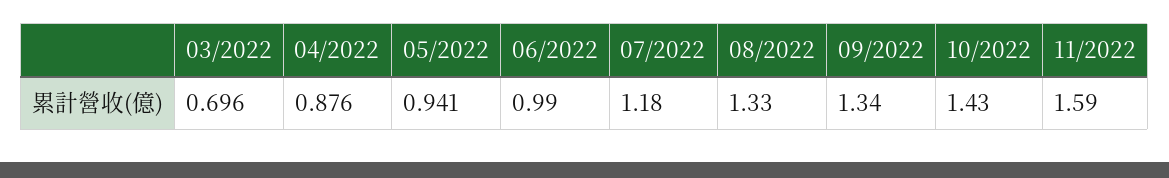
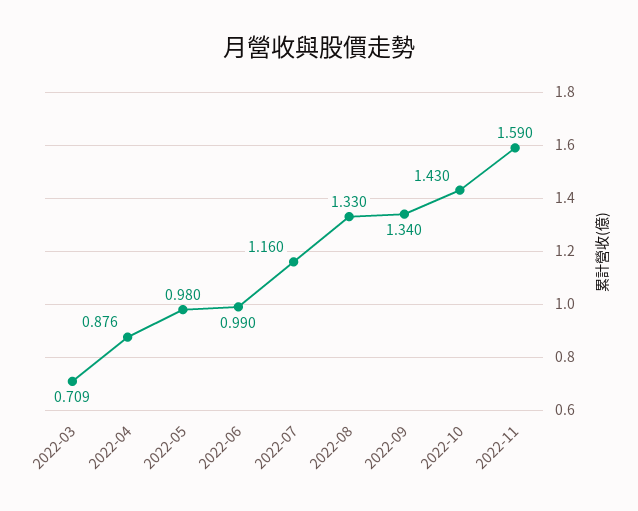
  {
-   "03/2022": 0.696,
+   "03/2022": 0.709,
    "04/2022": 0.876,
-   "05/2022": 0.941,
+   "05/2022": 0.98,
    "06/2022": 0.99,
-   "07/2022": 1.18,
+   "07/2022": 1.16,
    "08/2022": 1.33,
    "09/2022": 1.34,
    "10/2022": 1.43,
    "11/2022": 1.59
  }

